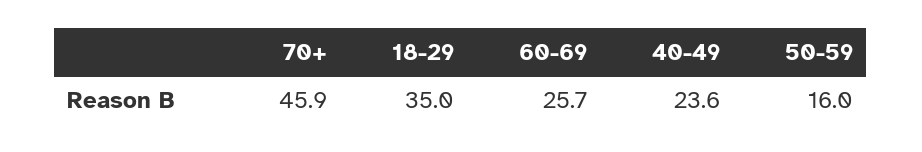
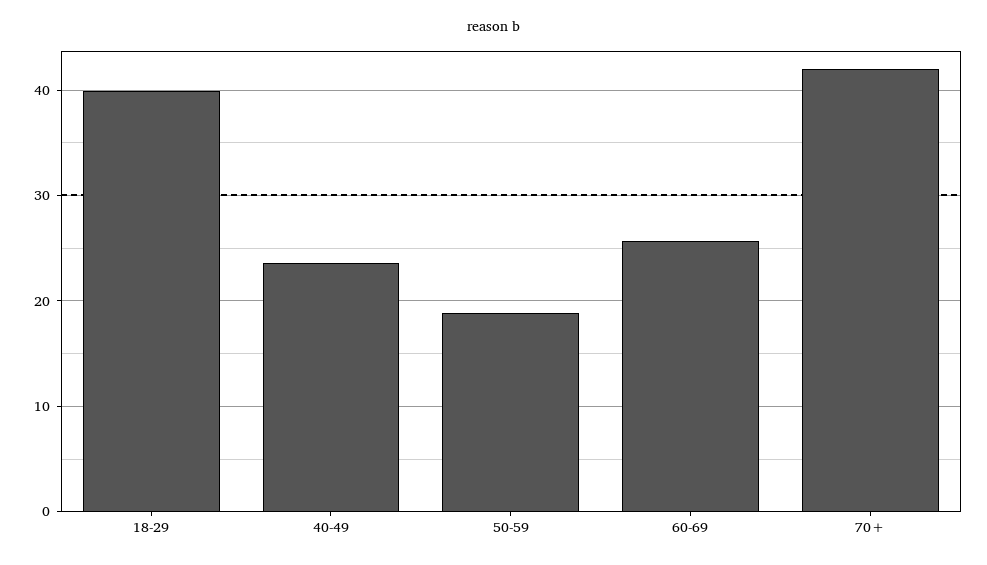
  {
-   "70+": 45.9,
+   "70+": 42,
-   "18-29": 35,
+   "18-29": 40,
    "60-69": 25.7,
    "40-49": 23.6,
-   "50-59": 16
+   "50-59": 19
  }

